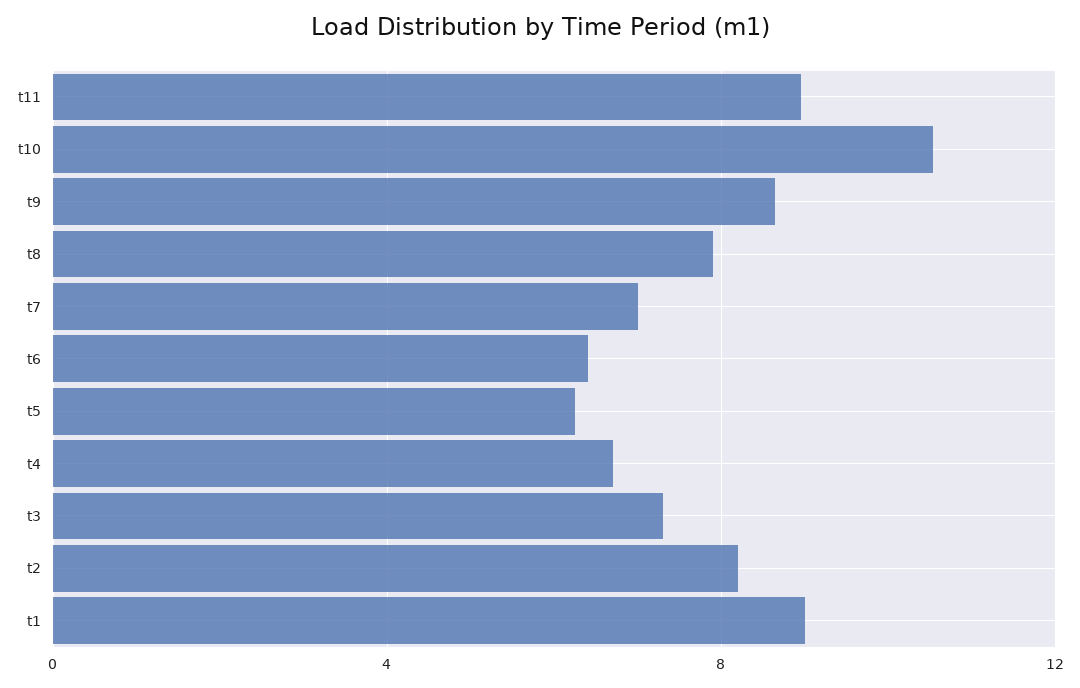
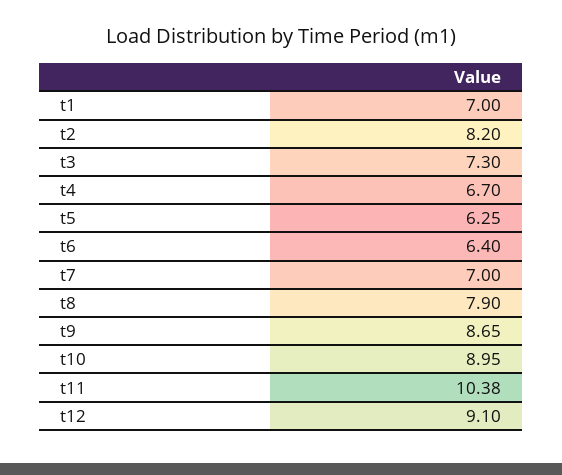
  {
-   "t11": 9,
+   "t11": 10.38,
-   "t10": 10.5,
+   "t10": 8.95,
    "t9": 8.65,
    "t8": 7.9,
    "t7": 7,
    "t6": 6.4,
    "t5": 6.25,
    "t4": 6.7,
    "t3": 7.3,
    "t2": 8.2,
-   "t1": 9
+   "t1": 7,
+   "t12": 9.1
  }

